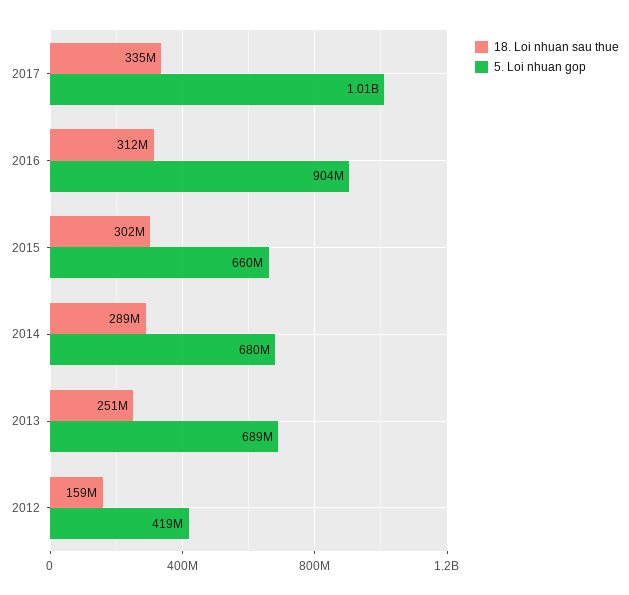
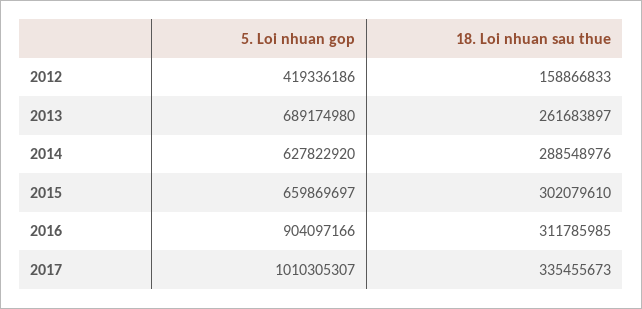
  {
    "18. Loi nhuan sau thue": {
      "2017": 335455673,
      "2016": 311785985,
      "2015": 302079610,
      "2014": 288548976,
-     "2013": 251000000,
+     "2013": 261683897,
      "2012": 158866833
    },
    "5. Loi nhuan gop": {
      "2017": 1010305307,
      "2016": 904097166,
      "2015": 659869697,
-     "2014": 680000000,
+     "2014": 627822920,
      "2013": 689174980,
      "2012": 419336186
    }
  }

